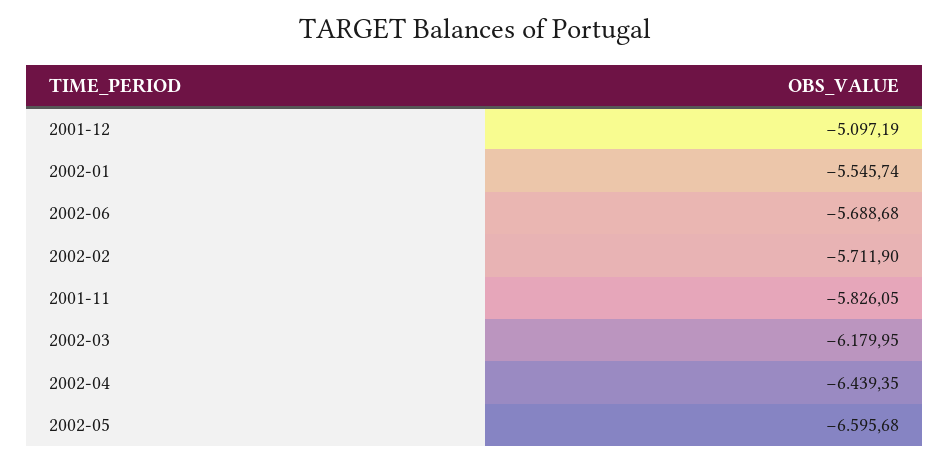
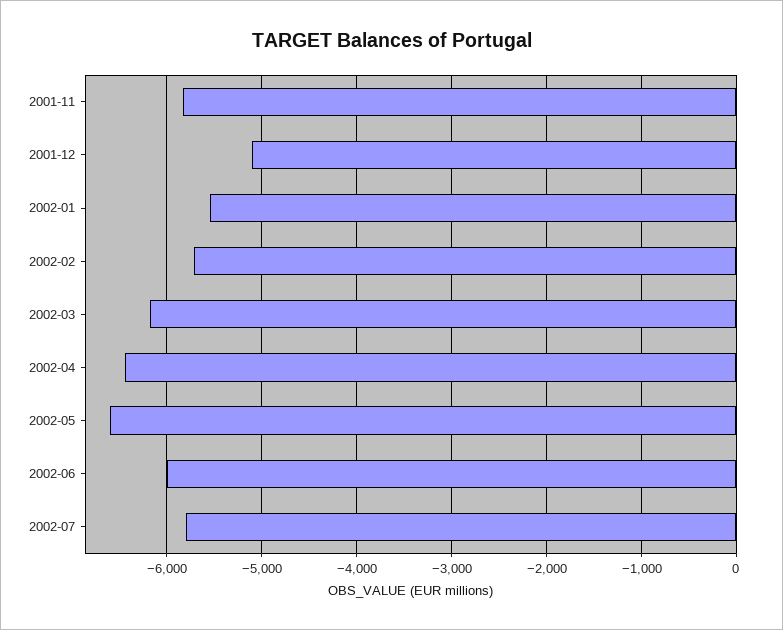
  {
    "2001-12": -5097.19,
    "2002-01": -5545.74,
-   "2002-06": -5688.68,
+   "2002-06": -6000,
    "2002-02": -5711.9,
    "2001-11": -5826.05,
    "2002-03": -6179.95,
    "2002-04": -6439.35,
-   "2002-05": -6595.68
+   "2002-05": -6595.68,
+   "2002-07": -5800
  }

